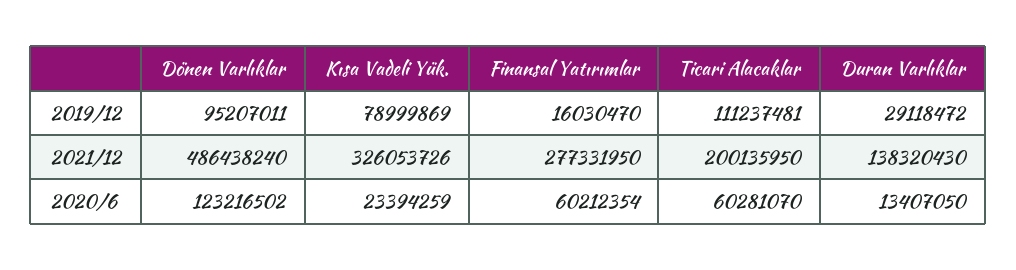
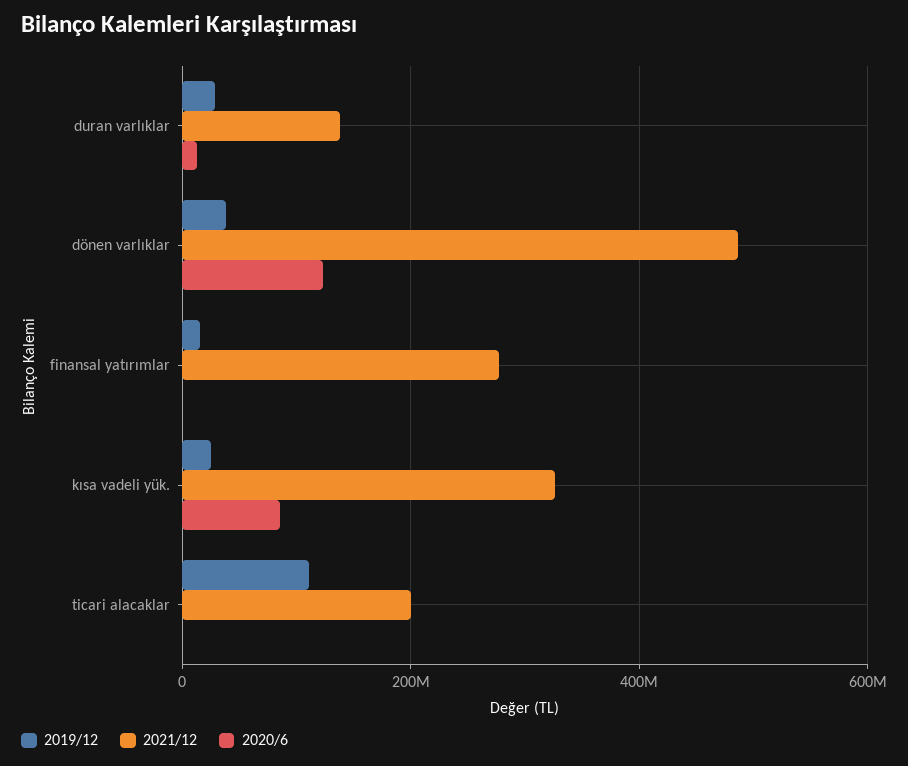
  {
    "2019/12": {
-     "Dönen Varlıklar": 95207011,
+     "Dönen Varlıklar": 40000000,
-     "Kısa Vadeli Yük.": 78999869,
+     "Kısa Vadeli Yük.": 20000000,
      "Finansal Yatırımlar": 16030470,
      "Ticari Alacaklar": 111237481,
      "Duran Varlıklar": 29118472
    },
    "2021/12": {
      "Dönen Varlıklar": 486438240,
      "Kısa Vadeli Yük.": 326053726,
      "Finansal Yatırımlar": 277331950,
      "Ticari Alacaklar": 200135950,
      "Duran Varlıklar": 138320430
    },
    "2020/6": {
      "Dönen Varlıklar": 123216502,
-     "Kısa Vadeli Yük.": 23394259,
+     "Kısa Vadeli Yük.": 80000000,
-     "Finansal Yatırımlar": 60212354,
+     "Finansal Yatırımlar": 0,
-     "Ticari Alacaklar": 60281070,
+     "Ticari Alacaklar": 0,
      "Duran Varlıklar": 13407050
    }
  }

